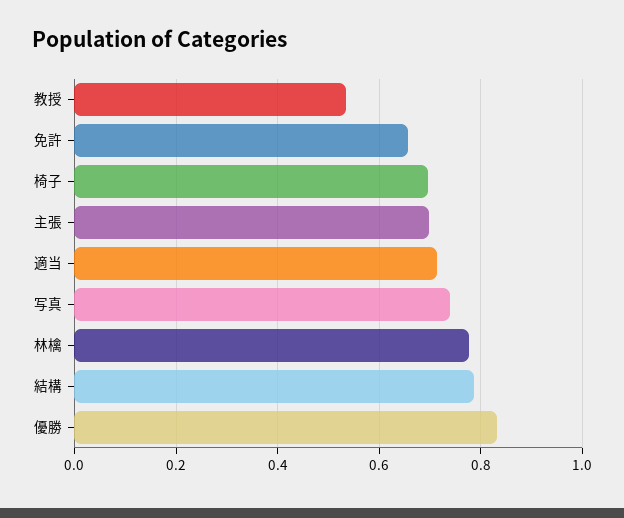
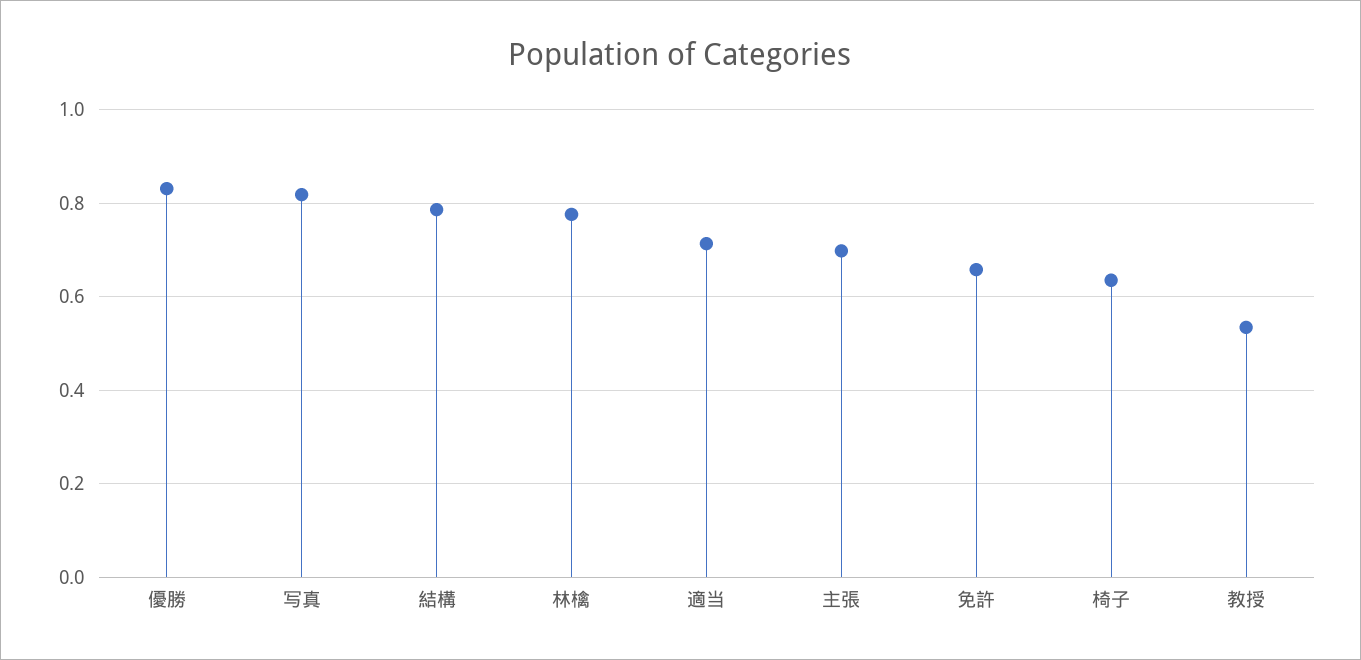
  {
    "教授": 0.54,
    "免許": 0.66,
-   "椅子": 0.7,
+   "椅子": 0.64,
    "主張": 0.7,
    "適当": 0.72,
-   "写真": 0.74,
+   "写真": 0.82,
    "林檎": 0.78,
    "結構": 0.78,
    "優勝": 0.84
  }

